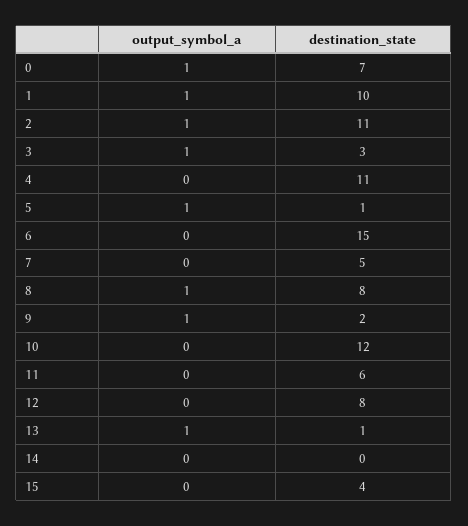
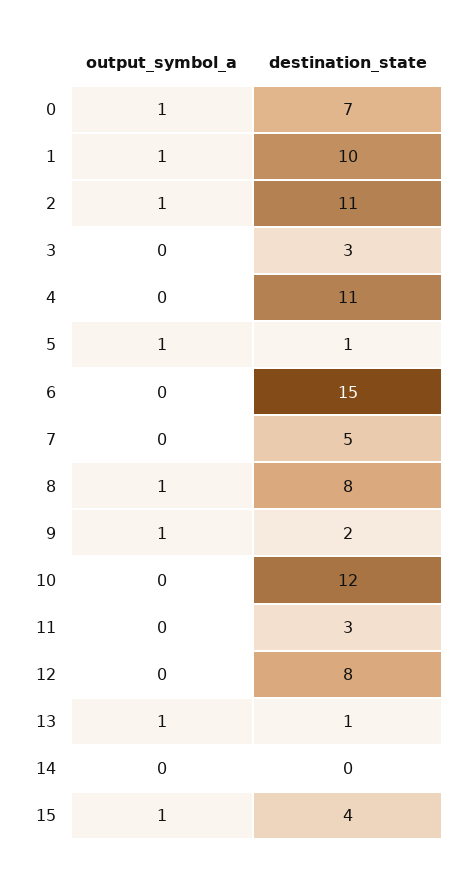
  {
    "output_symbol_a": {
      "0": 1,
      "1": 1,
      "2": 1,
-     "3": 1,
+     "3": 0,
      "4": 0,
      "5": 1,
      "6": 0,
      "7": 0,
      "8": 1,
      "9": 1,
      "10": 0,
      "11": 0,
      "12": 0,
      "13": 1,
      "14": 0,
-     "15": 0
+     "15": 1
    },
    "destination_state": {
      "0": 7,
      "1": 10,
      "2": 11,
      "3": 3,
      "4": 11,
      "5": 1,
      "6": 15,
      "7": 5,
      "8": 8,
      "9": 2,
      "10": 12,
-     "11": 6,
+     "11": 3,
      "12": 8,
      "13": 1,
      "14": 0,
      "15": 4
    }
  }

